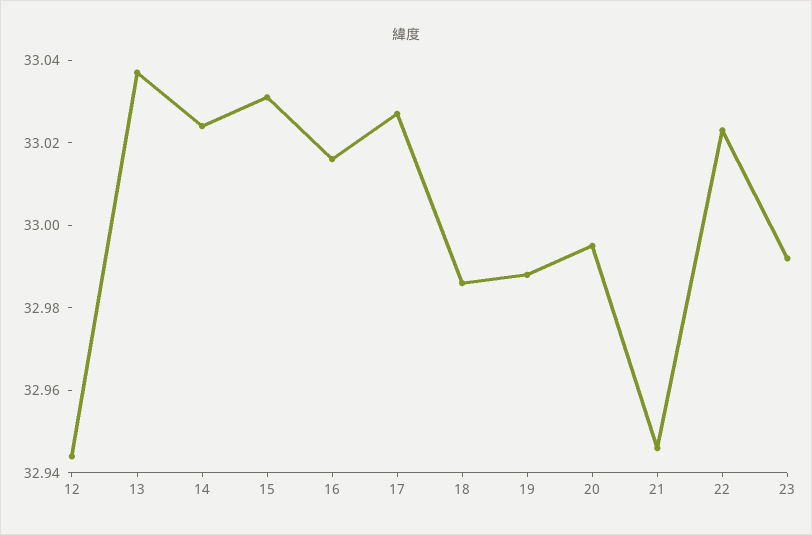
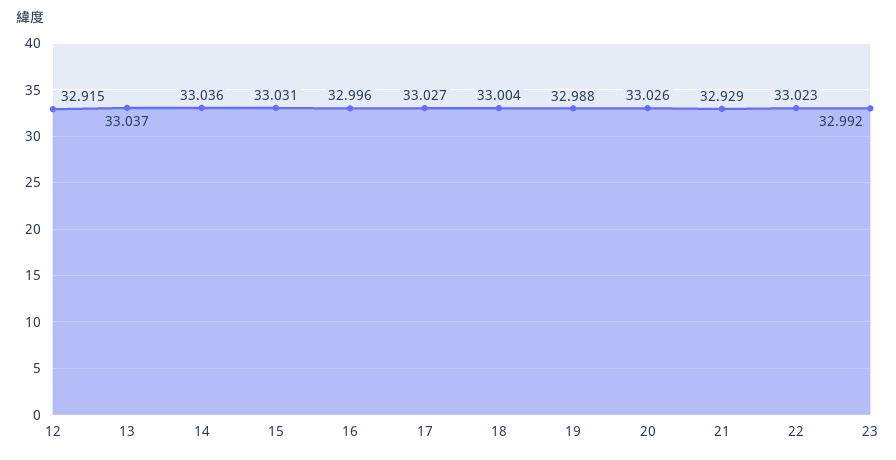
  {
-   "12": 32.945,
+   "12": 32.915,
    "13": 33.037,
-   "14": 33.025,
+   "14": 33.036,
    "15": 33.031,
-   "16": 33.015,
+   "16": 32.996,
    "17": 33.027,
-   "18": 32.985,
+   "18": 33.004,
    "19": 32.988,
-   "20": 32.995,
+   "20": 33.026,
-   "21": 32.945,
+   "21": 32.929,
    "22": 33.023,
    "23": 32.992
  }

